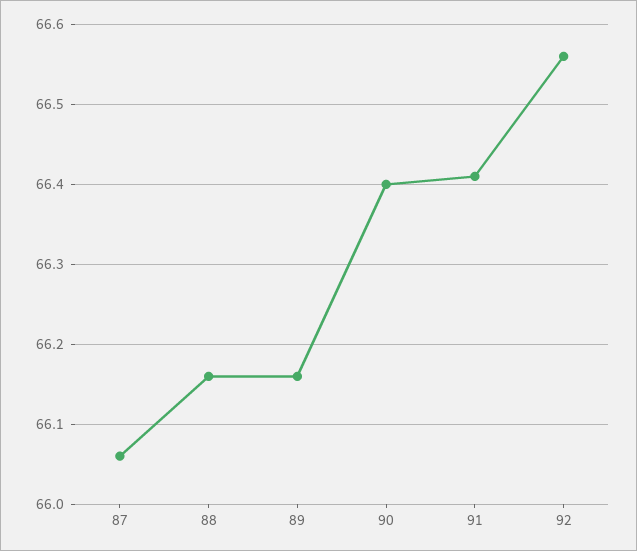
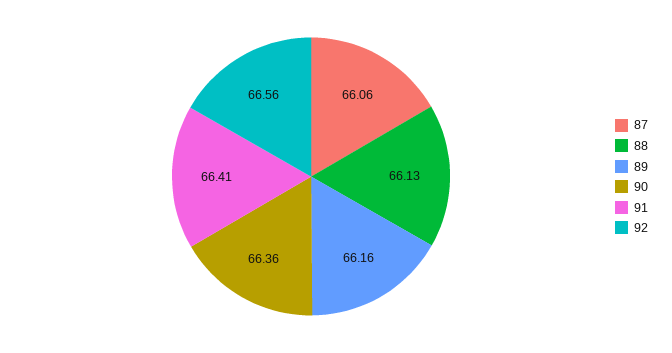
  {
    "87": 66.06,
-   "88": 66.16,
+   "88": 66.13,
    "89": 66.16,
-   "90": 66.4,
+   "90": 66.36,
    "91": 66.41,
    "92": 66.56
  }

